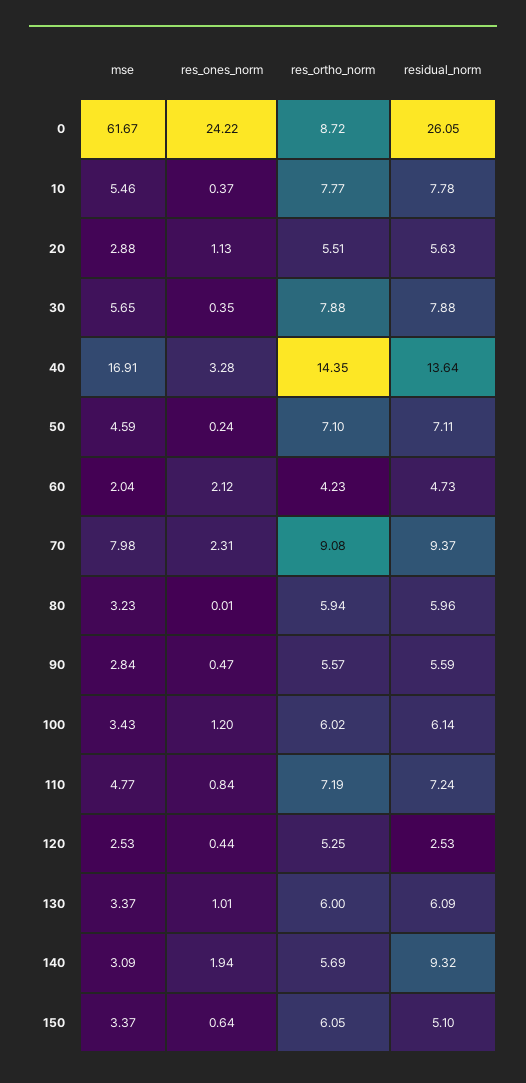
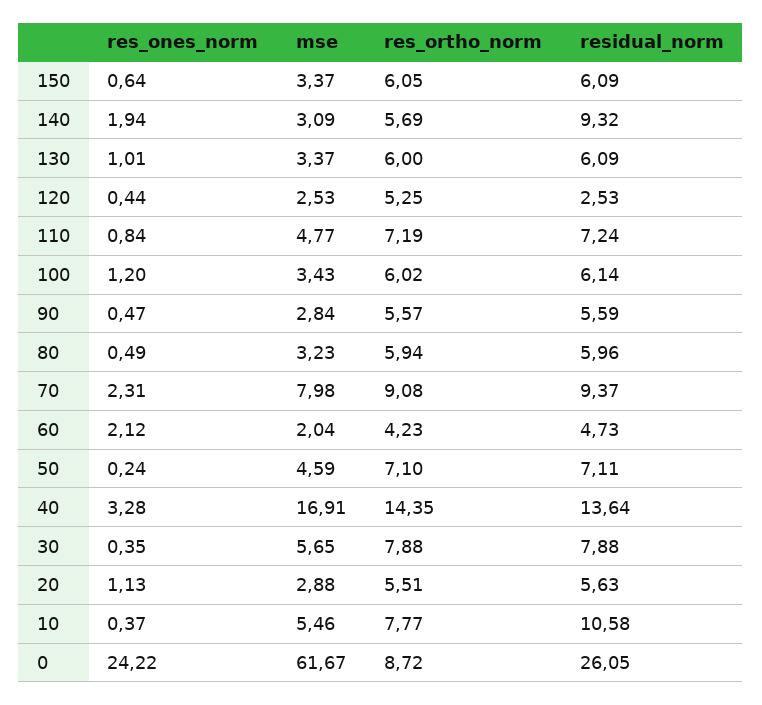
  {
    "mse": {
      "0": 61.67,
      "10": 5.46,
      "20": 2.88,
      "30": 5.65,
      "40": 16.91,
      "50": 4.59,
      "60": 2.04,
      "70": 7.98,
      "80": 3.23,
      "90": 2.84,
      "100": 3.43,
      "110": 4.77,
      "120": 2.53,
      "130": 3.37,
      "140": 3.09,
      "150": 3.37
    },
    "res_ones_norm": {
      "0": 24.22,
      "10": 0.37,
      "20": 1.13,
      "30": 0.35,
      "40": 3.28,
      "50": 0.24,
      "60": 2.12,
      "70": 2.31,
-     "80": 0.01,
+     "80": 0.49,
      "90": 0.47,
      "100": 1.2,
      "110": 0.84,
      "120": 0.44,
      "130": 1.01,
      "140": 1.94,
      "150": 0.64
    },
    "res_ortho_norm": {
      "0": 8.72,
      "10": 7.77,
      "20": 5.51,
      "30": 7.88,
      "40": 14.35,
      "50": 7.1,
      "60": 4.23,
      "70": 9.08,
      "80": 5.94,
      "90": 5.57,
      "100": 6.02,
      "110": 7.19,
      "120": 5.25,
      "130": 6,
      "140": 5.69,
      "150": 6.05
    },
    "residual_norm": {
      "0": 26.05,
-     "10": 7.78,
+     "10": 10.58,
      "20": 5.63,
      "30": 7.88,
      "40": 13.64,
      "50": 7.11,
      "60": 4.73,
      "70": 9.37,
      "80": 5.96,
      "90": 5.59,
      "100": 6.14,
      "110": 7.24,
      "120": 2.53,
      "130": 6.09,
      "140": 9.32,
-     "150": 5.1
+     "150": 6.09
    }
  }

